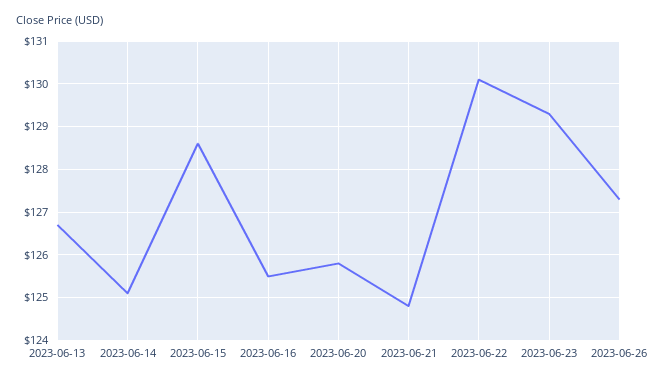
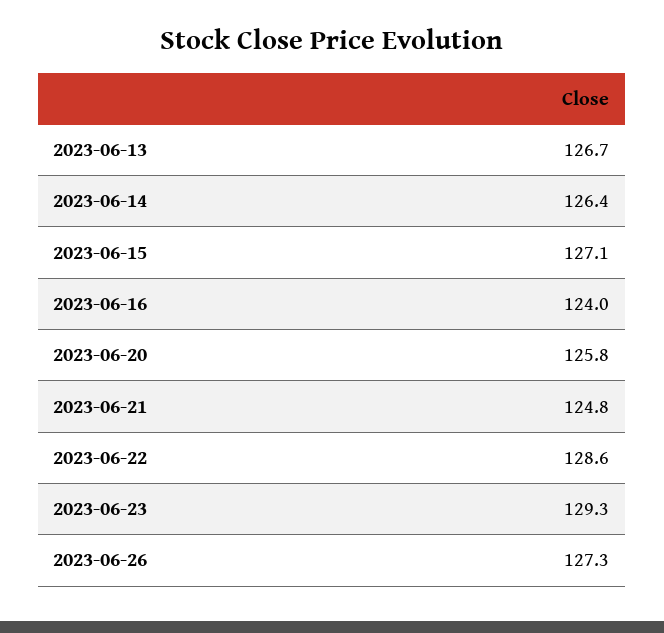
  {
    "2023-06-13": 126.7,
-   "2023-06-14": 125,
+   "2023-06-14": 126.4,
-   "2023-06-15": 128.5,
+   "2023-06-15": 127.1,
-   "2023-06-16": 125.5,
+   "2023-06-16": 124,
    "2023-06-20": 125.8,
    "2023-06-21": 124.8,
-   "2023-06-22": 130,
+   "2023-06-22": 128.6,
    "2023-06-23": 129.3,
    "2023-06-26": 127.3
  }

